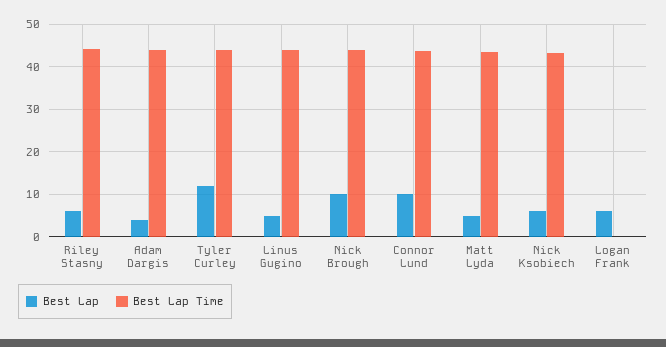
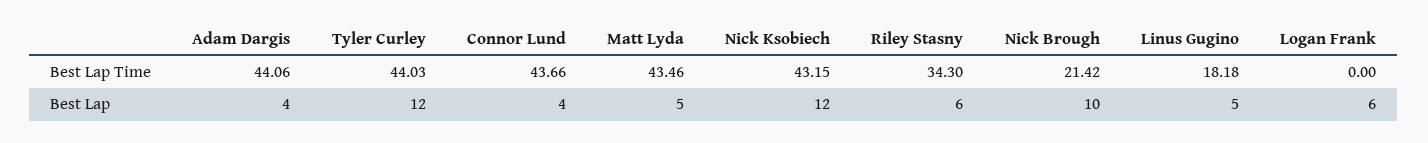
  {
    "Best Lap": {
      "Riley Stasny": 6,
      "Adam Dargis": 4,
      "Tyler Curley": 12,
      "Linus Gugino": 5,
      "Nick Brough": 10,
-     "Connor Lund": 10,
+     "Connor Lund": 4,
      "Matt Lyda": 5,
-     "Nick Ksobiech": 6,
+     "Nick Ksobiech": 12,
      "Logan Frank": 6
    },
    "Best Lap Time": {
-     "Riley Stasny": 44,
+     "Riley Stasny": 34.3,
      "Adam Dargis": 44.06,
      "Tyler Curley": 44.03,
-     "Linus Gugino": 44,
+     "Linus Gugino": 18.18,
-     "Nick Brough": 44,
+     "Nick Brough": 21.42,
      "Connor Lund": 43.66,
      "Matt Lyda": 43.46,
      "Nick Ksobiech": 43.15,
      "Logan Frank": 0
    }
  }

